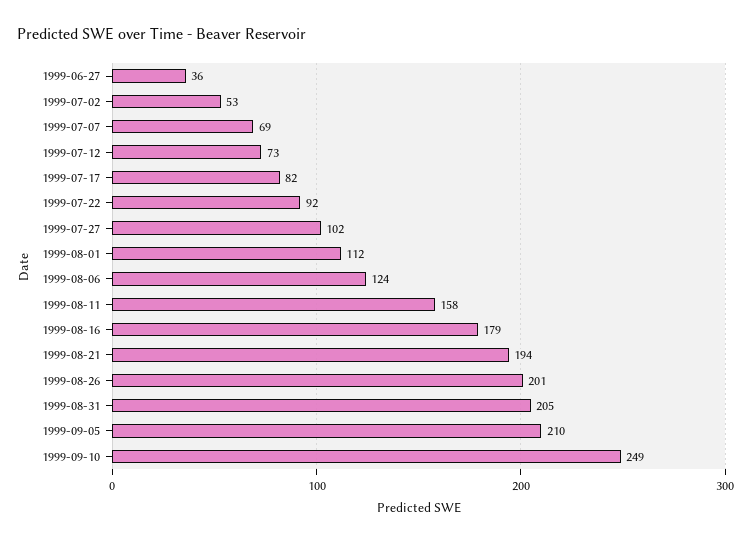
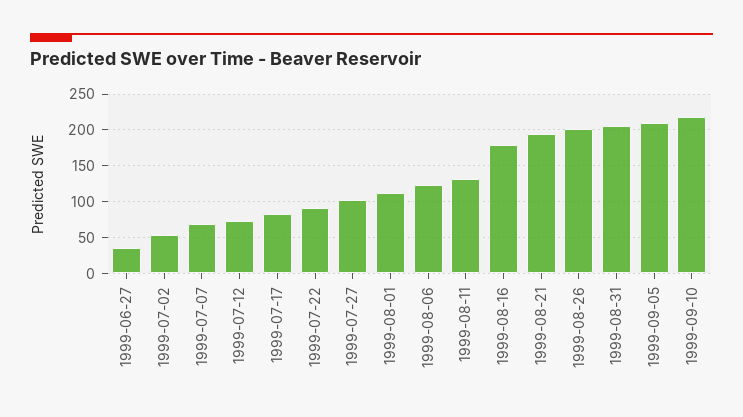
  {
    "1999-06-27": 36,
    "1999-07-02": 53,
    "1999-07-07": 69,
    "1999-07-12": 73,
    "1999-07-17": 82,
    "1999-07-22": 92,
    "1999-07-27": 102,
    "1999-08-01": 112,
    "1999-08-06": 124,
-   "1999-08-11": 158,
+   "1999-08-11": 130,
    "1999-08-16": 179,
    "1999-08-21": 194,
    "1999-08-26": 201,
    "1999-08-31": 205,
    "1999-09-05": 210,
-   "1999-09-10": 249
+   "1999-09-10": 220
  }

